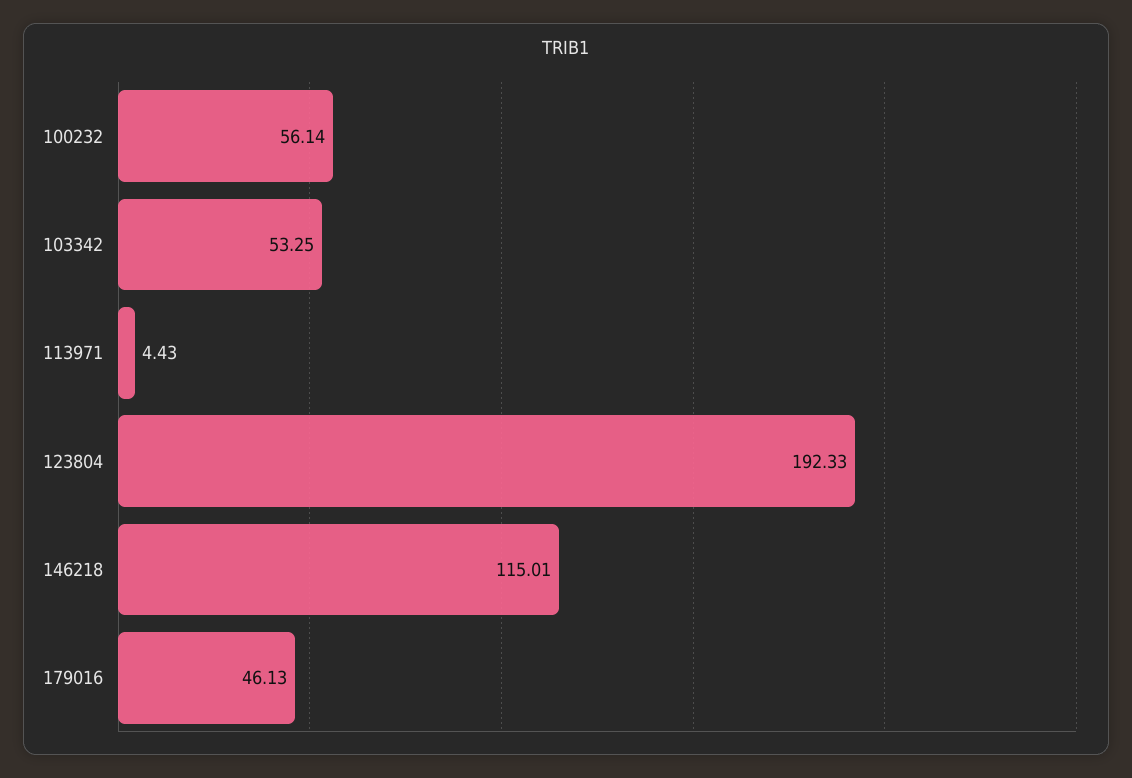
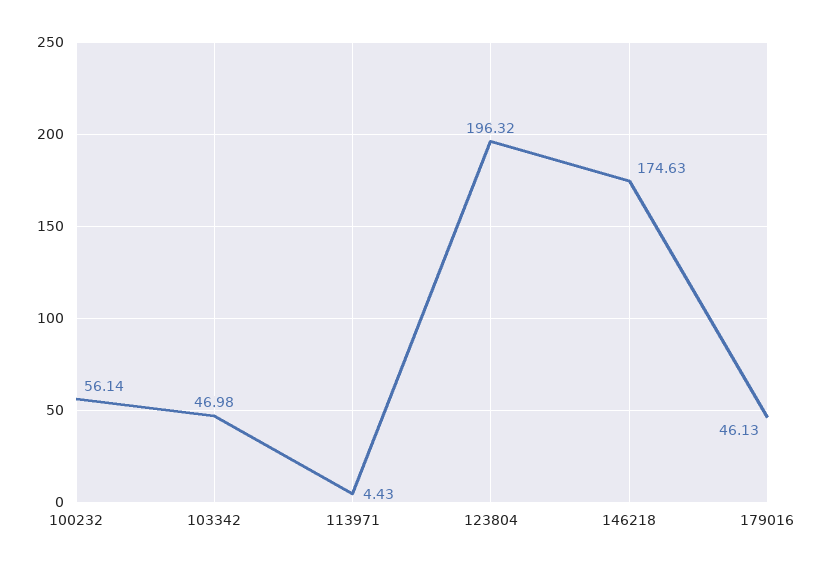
  {
    "100232": 56.14,
-   "103342": 53.25,
+   "103342": 46.98,
    "113971": 4.43,
-   "123804": 192.33,
+   "123804": 196.32,
-   "146218": 115.01,
+   "146218": 174.63,
    "179016": 46.13
  }

